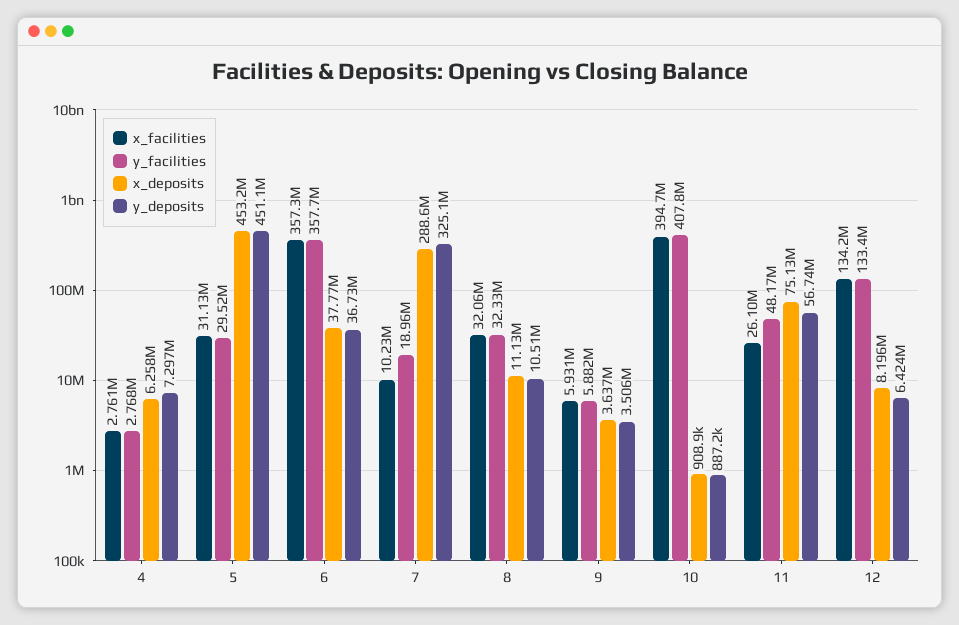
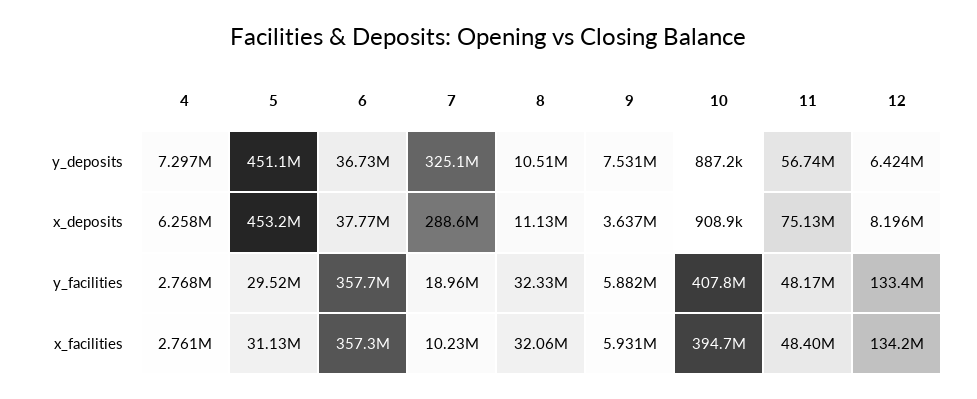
  {
    "x_facilities": {
      "4": 2761000,
      "5": 31130000,
      "6": 357300000,
      "7": 10230000,
      "8": 32060000,
      "9": 5931000,
      "10": 394700000,
-     "11": 26100000,
+     "11": 48400000,
      "12": 134200000
    },
    "y_facilities": {
      "4": 2768000,
      "5": 29520000,
      "6": 357700000,
      "7": 18960000,
      "8": 32330000,
      "9": 5882000,
      "10": 407800000,
      "11": 48170000,
      "12": 133400000
    },
    "x_deposits": {
      "4": 6258000,
      "5": 453200000,
      "6": 37770000,
      "7": 288600000,
      "8": 11130000,
      "9": 3637000,
      "10": 908900,
      "11": 75130000,
      "12": 8196000
    },
    "y_deposits": {
      "4": 7297000,
      "5": 451100000,
      "6": 36730000,
      "7": 325100000,
      "8": 10510000,
-     "9": 3506000,
+     "9": 7531000,
      "10": 887200,
      "11": 56740000,
      "12": 6424000
    }
  }

